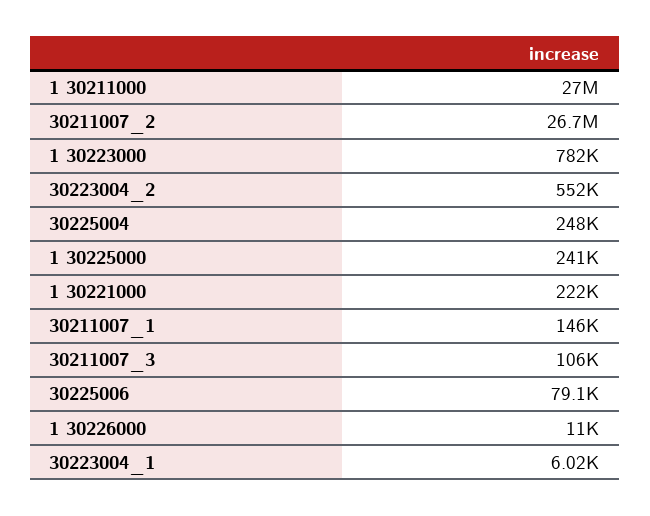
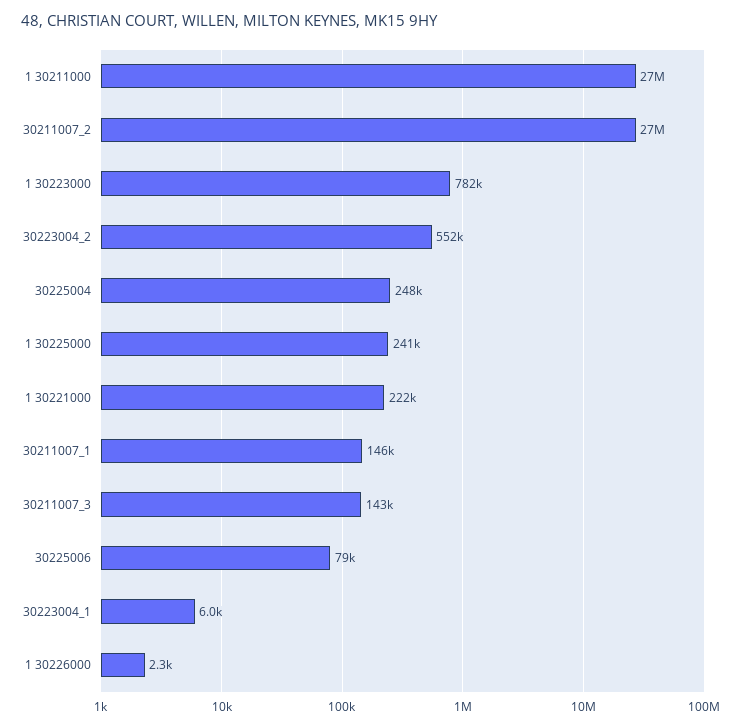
  {
    "1 30211000": 27000000,
    "30211007_2": 26700000,
    "1 30223000": 782000,
    "30223004_2": 552000,
    "30225004": 248000,
    "1 30225000": 241000,
    "1 30221000": 222000,
    "30211007_1": 146000,
-   "30211007_3": 106000,
+   "30211007_3": 143000,
    "30225006": 79100,
-   "1 30226000": 11000,
+   "1 30226000": 2300,
    "30223004_1": 6020
  }

